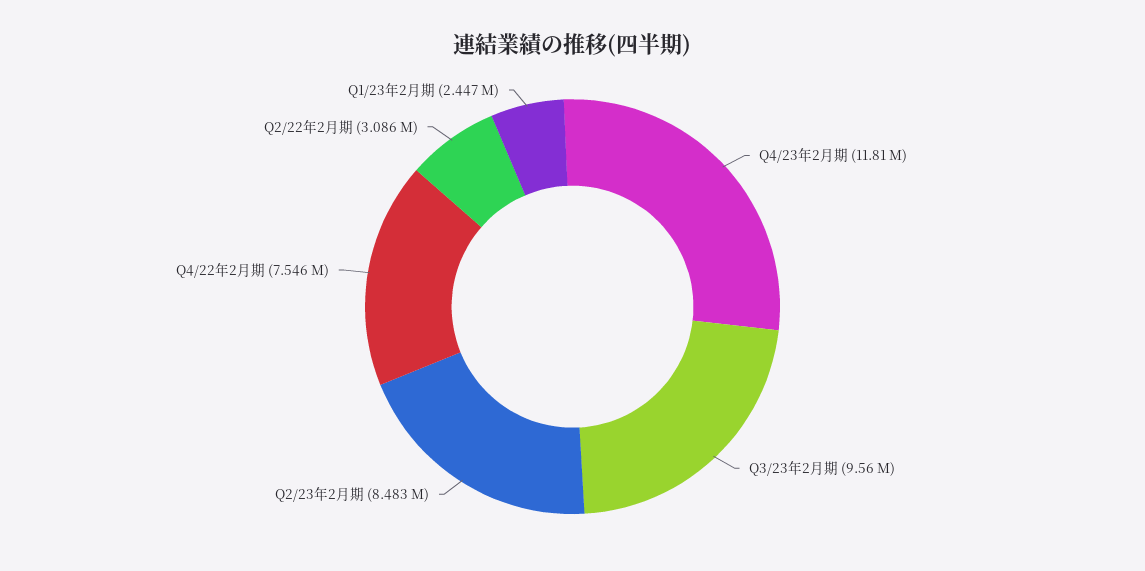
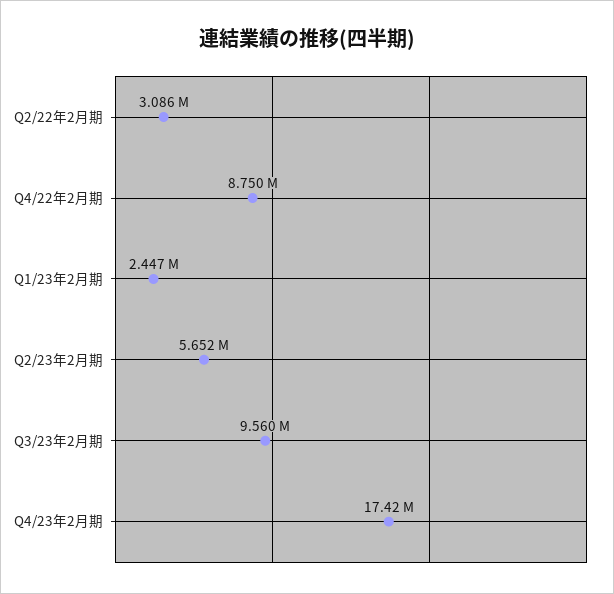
  {
-   "Q4/23年2月期": 11810000,
+   "Q4/23年2月期": 17420000,
    "Q3/23年2月期": 9560000,
-   "Q2/23年2月期": 8483000,
+   "Q2/23年2月期": 5652000,
-   "Q4/22年2月期": 7546000,
+   "Q4/22年2月期": 8750000,
    "Q2/22年2月期": 3086000,
    "Q1/23年2月期": 2447000
  }

